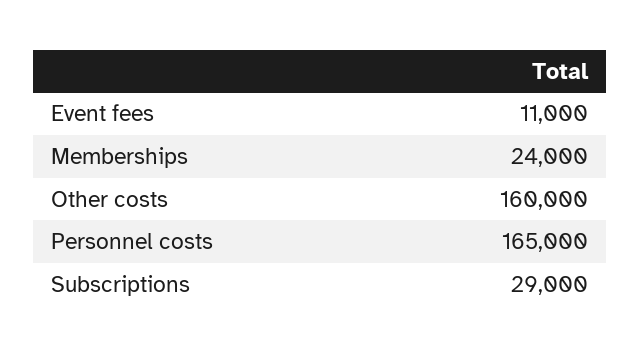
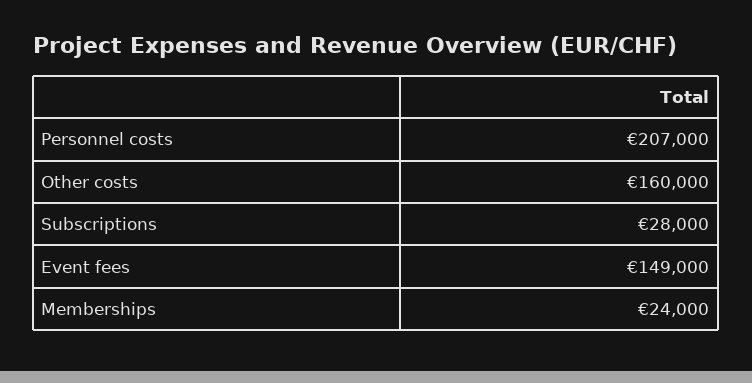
  {
-   "Event fees": 11000,
+   "Event fees": 149000,
    "Memberships": 24000,
    "Other costs": 160000,
-   "Personnel costs": 165000,
+   "Personnel costs": 207000,
-   "Subscriptions": 29000
+   "Subscriptions": 28000
  }

